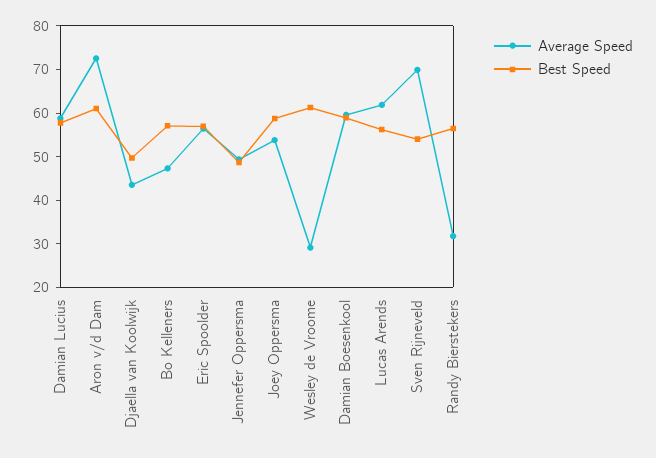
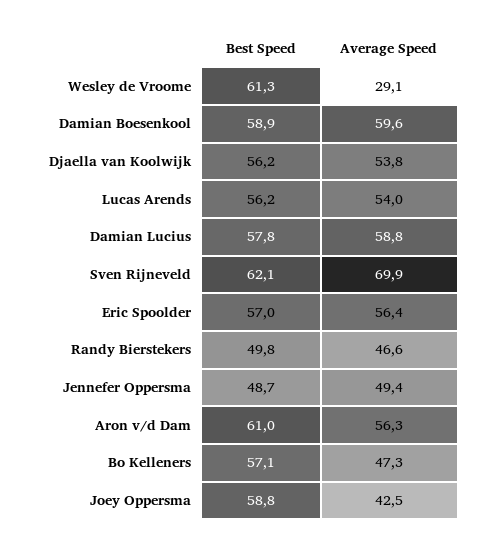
  {
    "Average Speed": {
      "Damian Lucius": 58.8,
-     "Aron v/d Dam": 72,
+     "Aron v/d Dam": 56.3,
-     "Djaella van Koolwijk": 44,
+     "Djaella van Koolwijk": 53.8,
      "Bo Kelleners": 47.3,
      "Eric Spoolder": 56.4,
      "Jennefer Oppersma": 49.4,
-     "Joey Oppersma": 54,
+     "Joey Oppersma": 42.5,
      "Wesley de Vroome": 29.1,
      "Damian Boesenkool": 59.6,
-     "Lucas Arends": 62,
+     "Lucas Arends": 54,
      "Sven Rijneveld": 69.9,
-     "Randy Bierstekers": 32
+     "Randy Bierstekers": 46.6
    },
    "Best Speed": {
      "Damian Lucius": 57.8,
      "Aron v/d Dam": 61,
-     "Djaella van Koolwijk": 50,
+     "Djaella van Koolwijk": 56.2,
      "Bo Kelleners": 57.1,
      "Eric Spoolder": 57,
      "Jennefer Oppersma": 48.7,
      "Joey Oppersma": 58.8,
      "Wesley de Vroome": 61.3,
      "Damian Boesenkool": 58.9,
      "Lucas Arends": 56.2,
-     "Sven Rijneveld": 54,
+     "Sven Rijneveld": 62.1,
-     "Randy Bierstekers": 56
+     "Randy Bierstekers": 49.8
    }
  }

